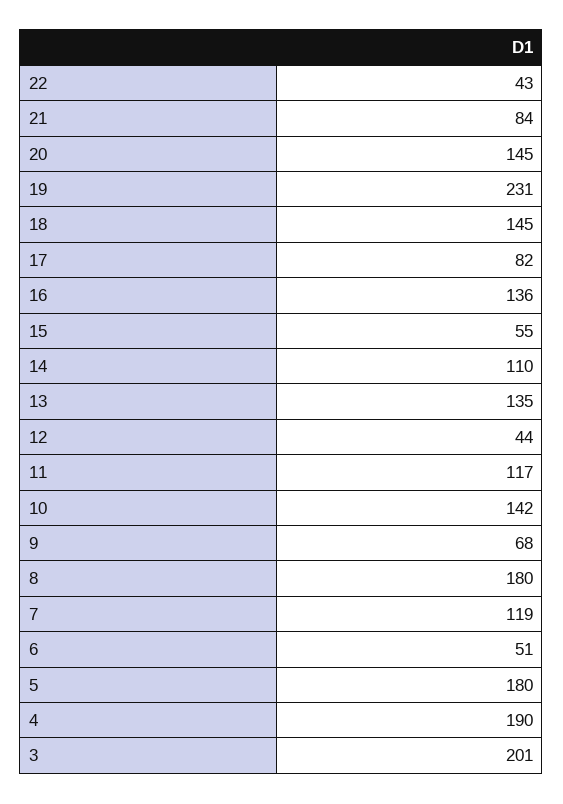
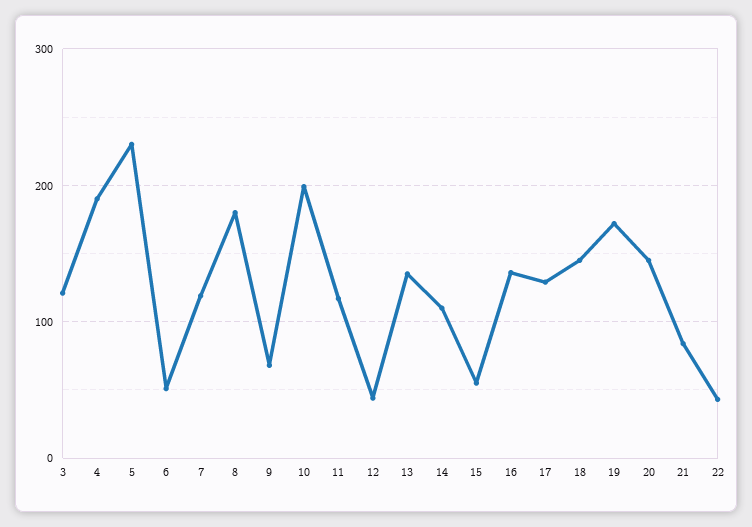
  {
    "22": 43,
    "21": 84,
    "20": 145,
-   "19": 231,
+   "19": 170,
    "18": 145,
-   "17": 82,
+   "17": 130,
    "16": 136,
    "15": 55,
    "14": 110,
    "13": 135,
    "12": 44,
    "11": 117,
-   "10": 142,
+   "10": 200,
    "9": 68,
    "8": 180,
    "7": 119,
    "6": 51,
-   "5": 180,
+   "5": 230,
    "4": 190,
-   "3": 201
+   "3": 120
  }

